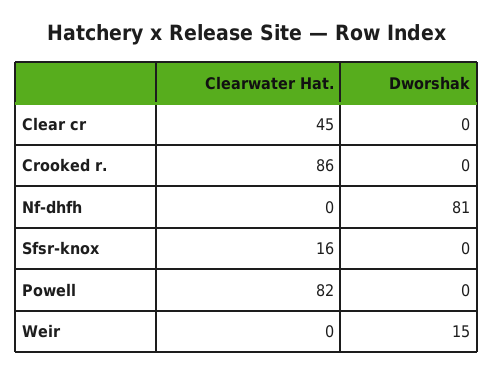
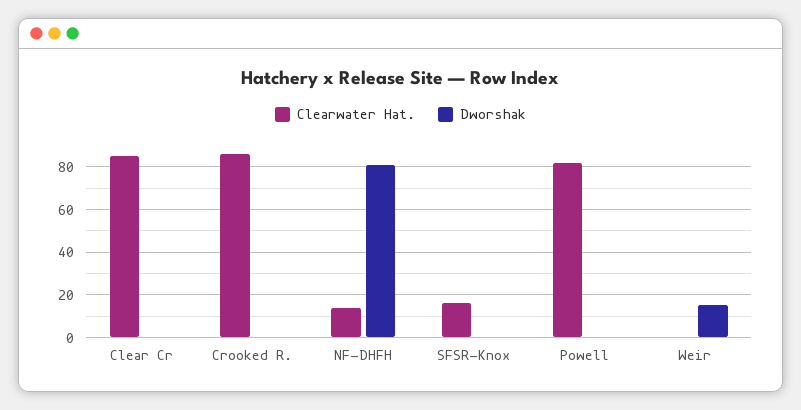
  {
    "Clearwater Hat.": {
-     "Clear cr": 45,
+     "Clear cr": 85,
      "Crooked r.": 86,
-     "Nf-dhfh": 0,
+     "Nf-dhfh": 15,
      "Sfsr-knox": 16,
      "Powell": 82,
      "Weir": 0
    },
    "Dworshak": {
      "Clear cr": 0,
      "Crooked r.": 0,
      "Nf-dhfh": 81,
      "Sfsr-knox": 0,
      "Powell": 0,
      "Weir": 15
    }
  }

